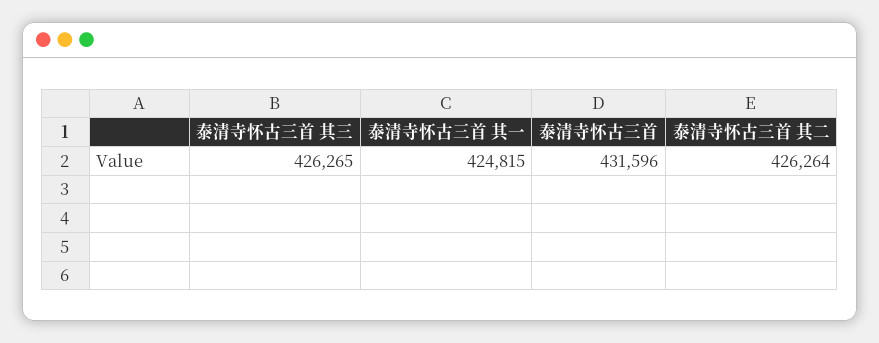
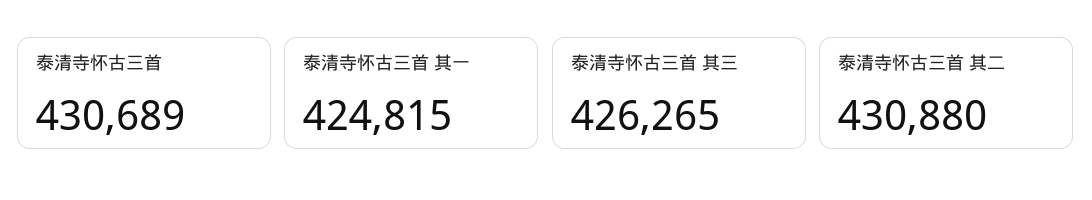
  {
    "泰清寺怀古三首 其三": 426265,
    "泰清寺怀古三首 其一": 424815,
-   "泰清寺怀古三首": 431596,
+   "泰清寺怀古三首": 430689,
-   "泰清寺怀古三首 其二": 426264
+   "泰清寺怀古三首 其二": 430880
  }

